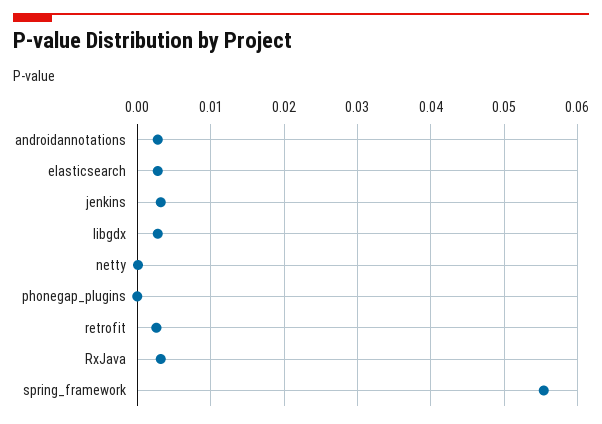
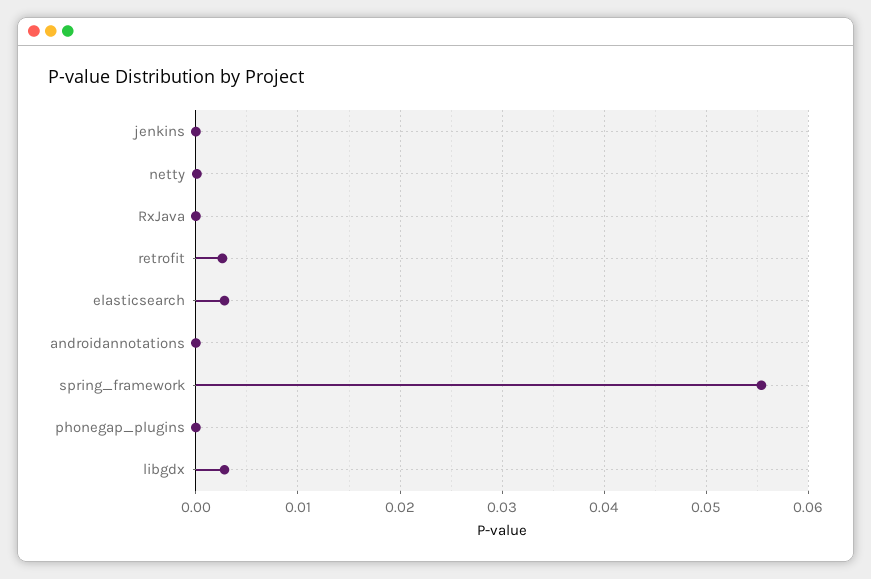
  {
-   "androidannotations": 0.003,
+   "androidannotations": 0,
    "elasticsearch": 0.003,
-   "jenkins": 0.003,
+   "jenkins": 0,
    "libgdx": 0.003,
    "netty": 0,
    "phonegap_plugins": 0,
    "retrofit": 0.003,
-   "RxJava": 0.003,
+   "RxJava": 0,
    "spring_framework": 0.055
  }

